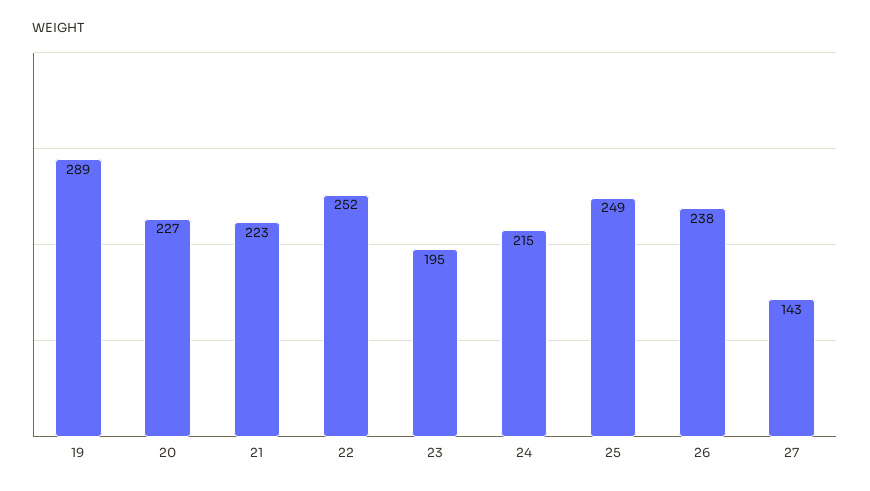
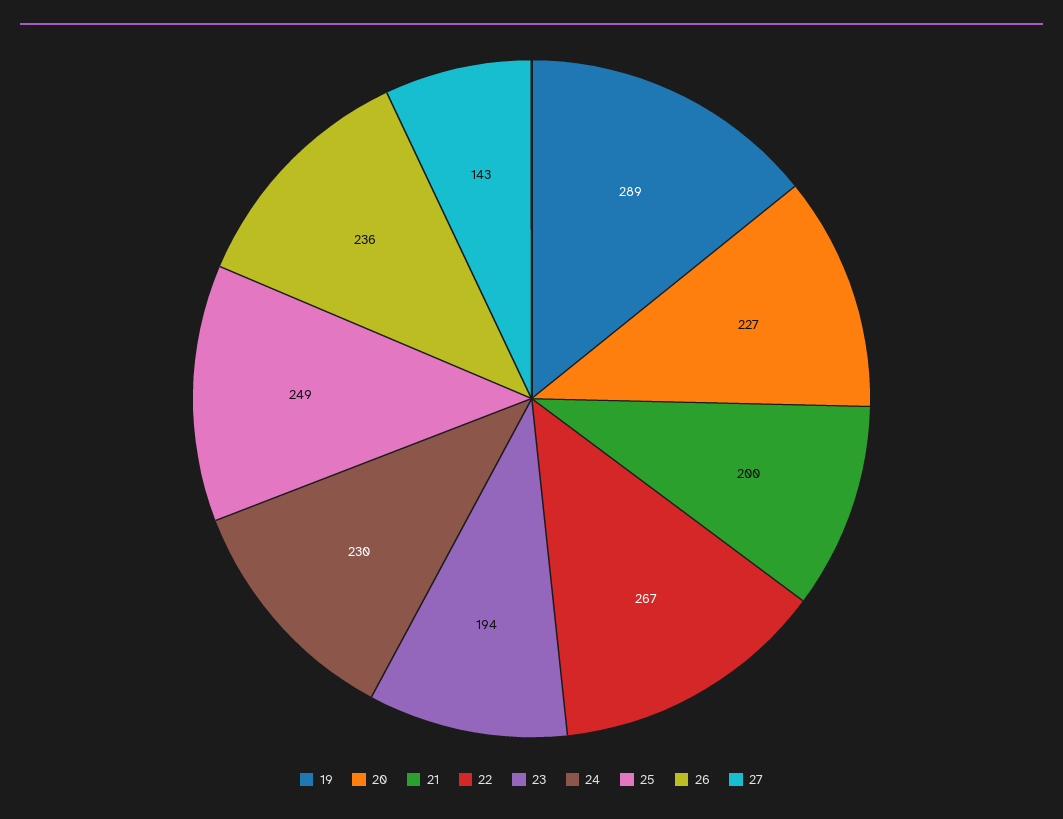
  {
    "19": 289,
    "20": 227,
-   "21": 223,
+   "21": 200,
-   "22": 252,
+   "22": 267,
-   "23": 195,
+   "23": 194,
-   "24": 215,
+   "24": 230,
    "25": 249,
-   "26": 238,
+   "26": 236,
    "27": 143
  }

